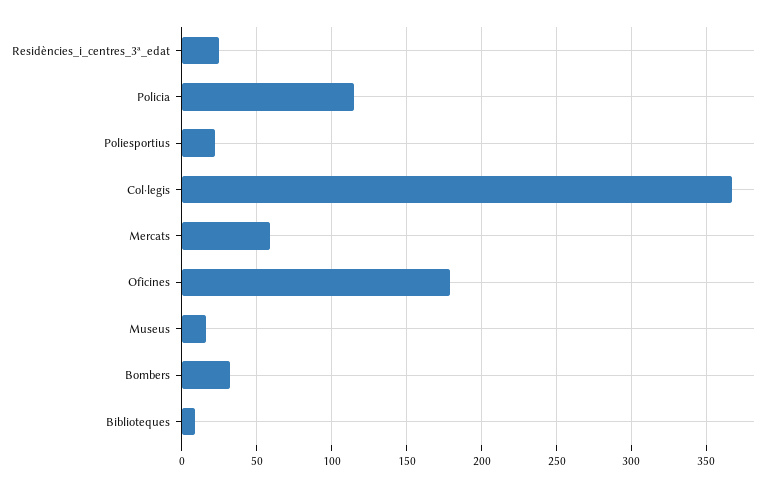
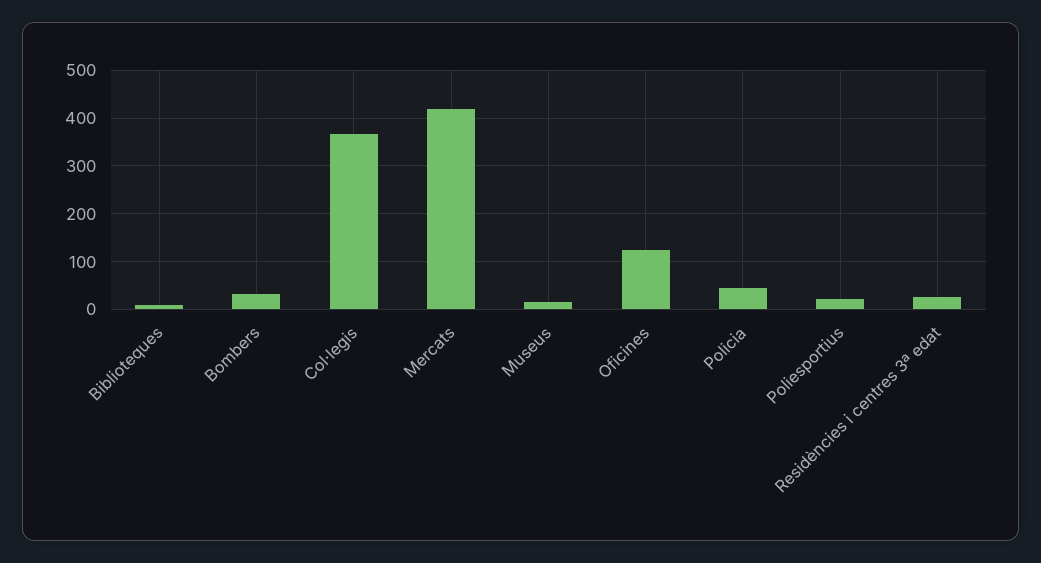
  {
    "Residències_i_centres_3ª_edat": 25,
-   "Policia": 115,
+   "Policia": 40,
    "Poliesportius": 20,
    "Col·legis": 365,
-   "Mercats": 60,
+   "Mercats": 420,
-   "Oficines": 180,
+   "Oficines": 120,
    "Museus": 15,
    "Bombers": 30,
    "Biblioteques": 10
  }

